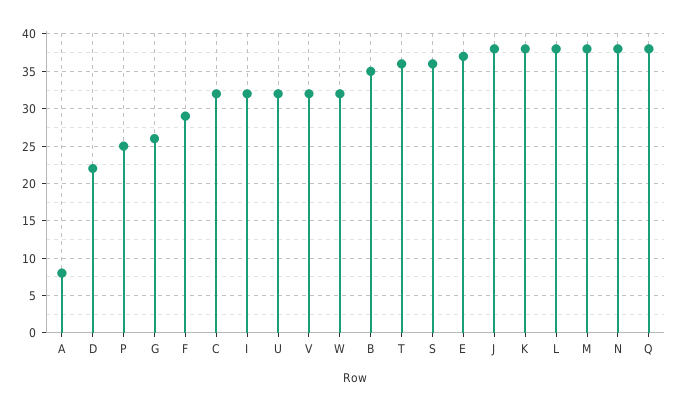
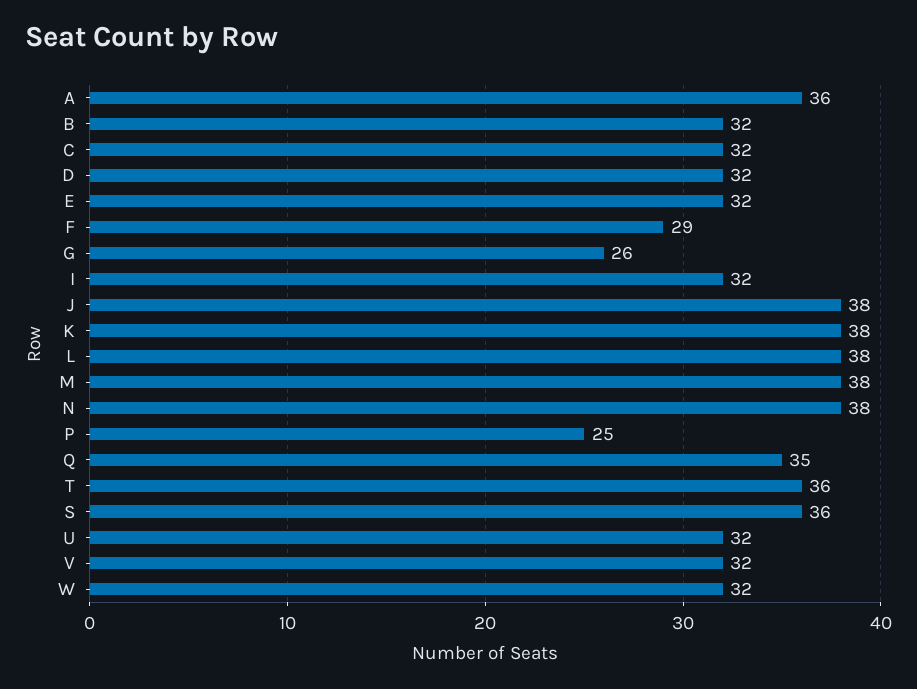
  {
-   "A": 8,
+   "A": 36,
-   "D": 22,
+   "D": 32,
    "P": 25,
    "G": 26,
    "F": 29,
    "C": 32,
    "I": 32,
    "U": 32,
    "V": 32,
    "W": 32,
-   "B": 35,
+   "B": 32,
    "T": 36,
    "S": 36,
-   "E": 37,
+   "E": 32,
    "J": 38,
    "K": 38,
    "L": 38,
    "M": 38,
    "N": 38,
-   "Q": 38
+   "Q": 35
  }

